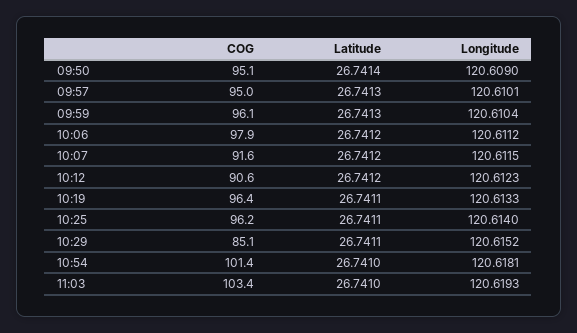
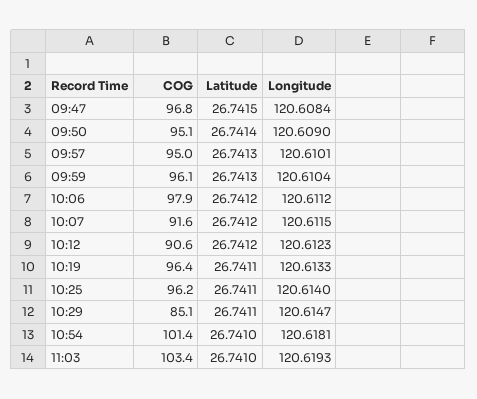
  {
    "COG": {
      "09:50": 95.1,
      "09:57": 95,
      "09:59": 96.1,
      "10:06": 97.9,
      "10:07": 91.6,
      "10:12": 90.6,
      "10:19": 96.4,
      "10:25": 96.2,
      "10:29": 85.1,
      "10:54": 101.4,
-     "11:03": 103.4
+     "11:03": 103.4,
+     "09:47": 96.8
    },
    "Latitude": {
      "09:50": 26.7414,
      "09:57": 26.7413,
      "09:59": 26.7413,
      "10:06": 26.7412,
      "10:07": 26.7412,
      "10:12": 26.7412,
      "10:19": 26.7411,
      "10:25": 26.7411,
      "10:29": 26.7411,
      "10:54": 26.741,
-     "11:03": 26.741
+     "11:03": 26.741,
+     "09:47": 26.7415
    },
    "Longitude": {
      "09:50": 120.609,
      "09:57": 120.6101,
      "09:59": 120.6104,
      "10:06": 120.6112,
      "10:07": 120.6115,
      "10:12": 120.6123,
      "10:19": 120.6133,
      "10:25": 120.614,
-     "10:29": 120.6152,
+     "10:29": 120.6147,
      "10:54": 120.6181,
-     "11:03": 120.6193
+     "11:03": 120.6193,
+     "09:47": 120.6084
    }
  }

